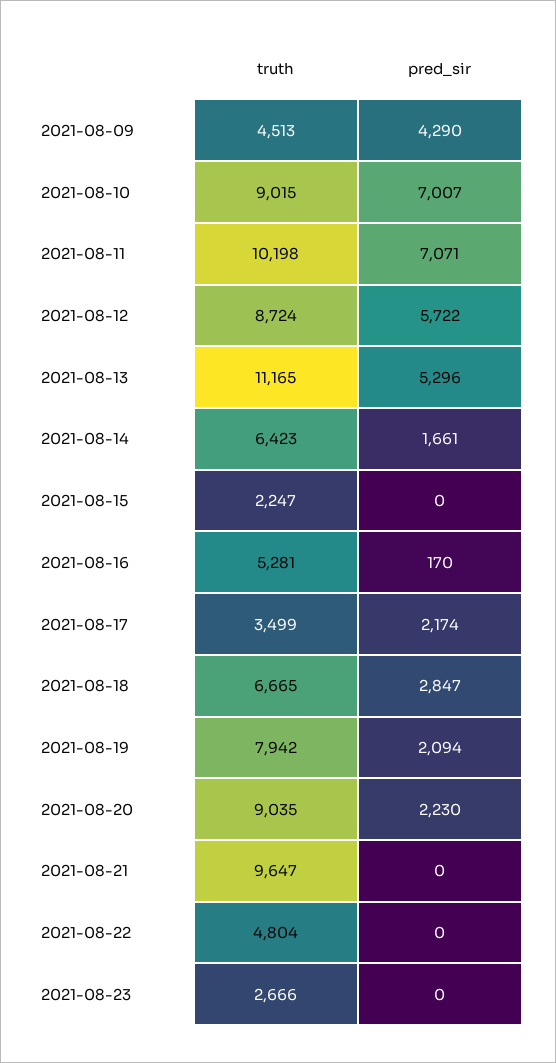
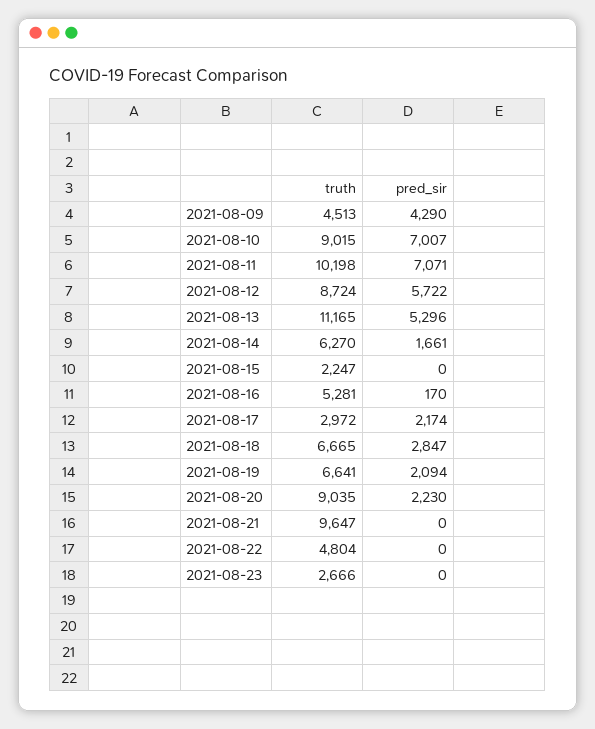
  {
    "truth": {
      "2021-08-09": 4513,
      "2021-08-10": 9015,
      "2021-08-11": 10198,
      "2021-08-12": 8724,
      "2021-08-13": 11165,
-     "2021-08-14": 6423,
+     "2021-08-14": 6270,
      "2021-08-15": 2247,
      "2021-08-16": 5281,
-     "2021-08-17": 3499,
+     "2021-08-17": 2972,
      "2021-08-18": 6665,
-     "2021-08-19": 7942,
+     "2021-08-19": 6641,
      "2021-08-20": 9035,
      "2021-08-21": 9647,
      "2021-08-22": 4804,
      "2021-08-23": 2666
    },
    "pred_sir": {
      "2021-08-09": 4290,
      "2021-08-10": 7007,
      "2021-08-11": 7071,
      "2021-08-12": 5722,
      "2021-08-13": 5296,
      "2021-08-14": 1661,
      "2021-08-15": 0,
      "2021-08-16": 170,
      "2021-08-17": 2174,
      "2021-08-18": 2847,
      "2021-08-19": 2094,
      "2021-08-20": 2230,
      "2021-08-21": 0,
      "2021-08-22": 0,
      "2021-08-23": 0
    }
  }

